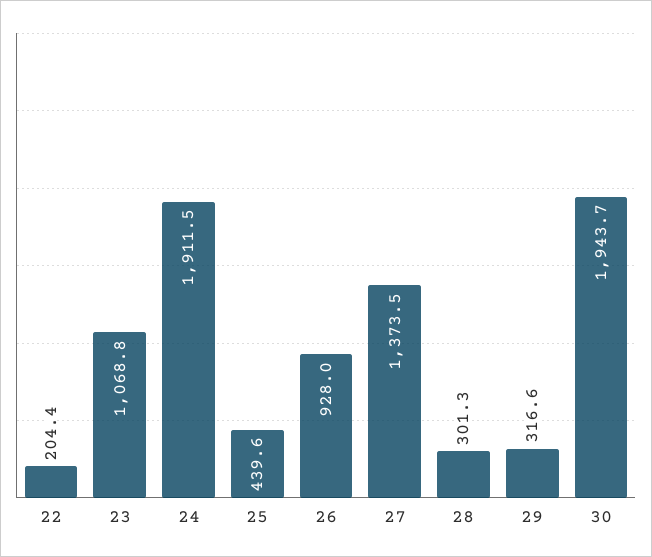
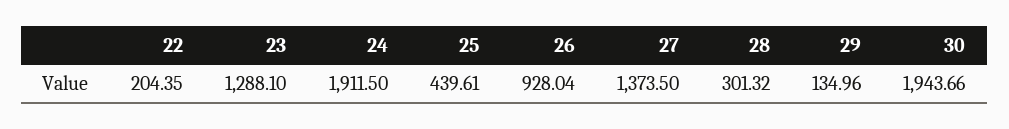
  {
    "22": 204.35,
-   "23": 1068.8,
+   "23": 1288.1,
    "24": 1911.5,
    "25": 439.61,
    "26": 928.04,
    "27": 1373.5,
    "28": 301.32,
-   "29": 316.6,
+   "29": 134.96,
    "30": 1943.66
  }

